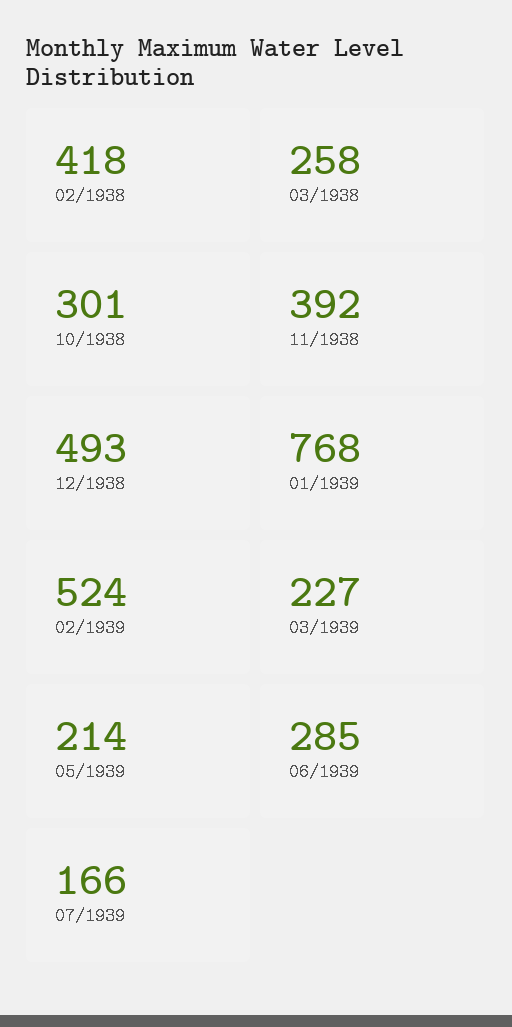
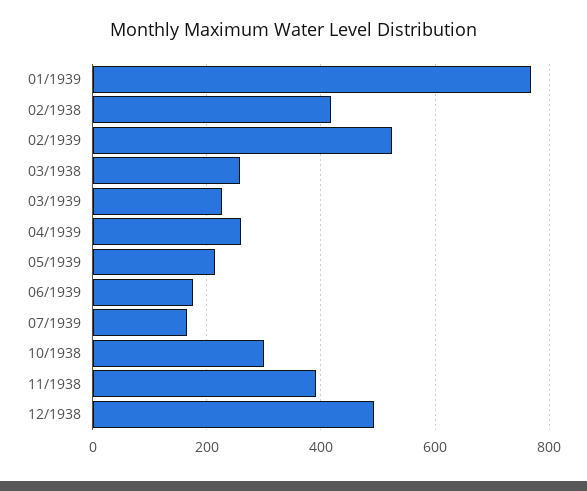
  {
    "02/1938": 418,
    "03/1938": 258,
    "10/1938": 301,
    "11/1938": 392,
    "12/1938": 493,
    "01/1939": 768,
    "02/1939": 524,
    "03/1939": 227,
    "05/1939": 214,
-   "06/1939": 285,
+   "06/1939": 180,
-   "07/1939": 166
+   "07/1939": 166,
+   "04/1939": 260
  }

